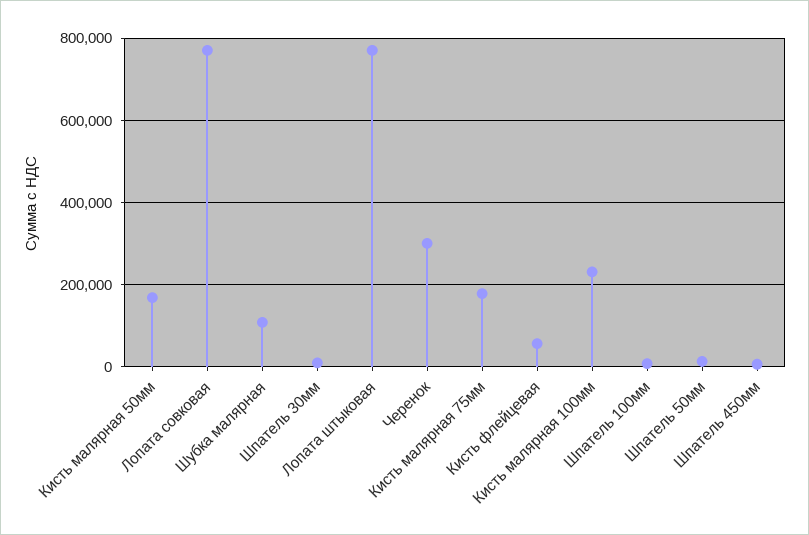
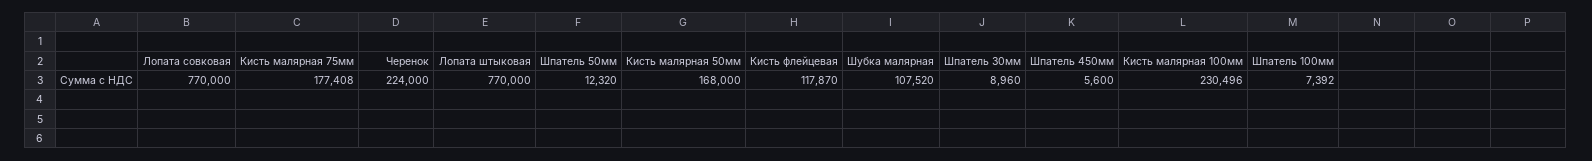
  {
    "Кисть малярная 50мм": 168000,
    "Лопата совковая": 770000,
    "Шубка малярная": 107520,
    "Шпатель 30мм": 8960,
    "Лопата штыковая": 770000,
-   "Черенок": 300000,
+   "Черенок": 224000,
    "Кисть малярная 75мм": 177408,
-   "Кисть флейцевая": 60000,
+   "Кисть флейцевая": 117870,
    "Кисть малярная 100мм": 230496,
    "Шпатель 100мм": 7392,
    "Шпатель 50мм": 12320,
    "Шпатель 450мм": 5600
  }

